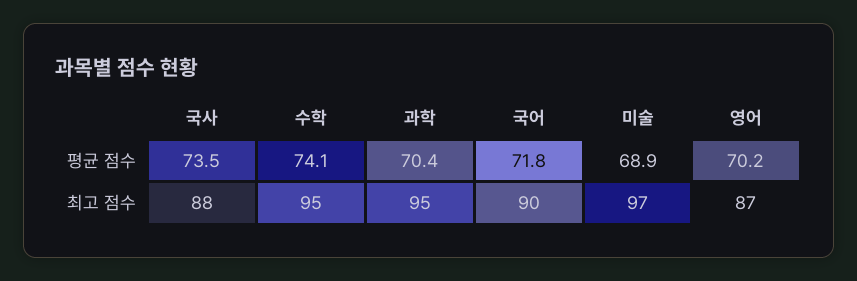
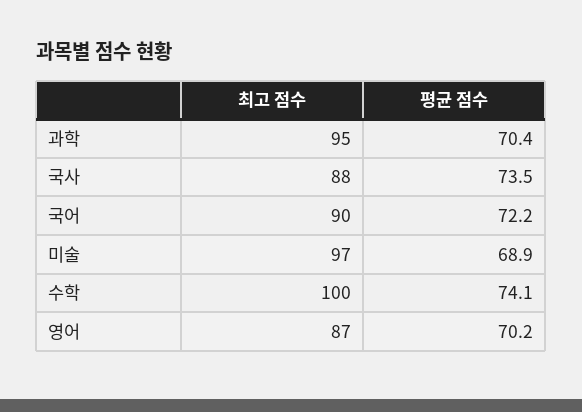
  {
    "국사": {
      "평균 점수": 73.5,
      "최고 점수": 88
    },
    "수학": {
      "평균 점수": 74.1,
-     "최고 점수": 95
+     "최고 점수": 100
    },
    "과학": {
      "평균 점수": 70.4,
      "최고 점수": 95
    },
    "국어": {
-     "평균 점수": 71.8,
+     "평균 점수": 72.2,
      "최고 점수": 90
    },
    "미술": {
      "평균 점수": 68.9,
      "최고 점수": 97
    },
    "영어": {
      "평균 점수": 70.2,
      "최고 점수": 87
    }
  }

